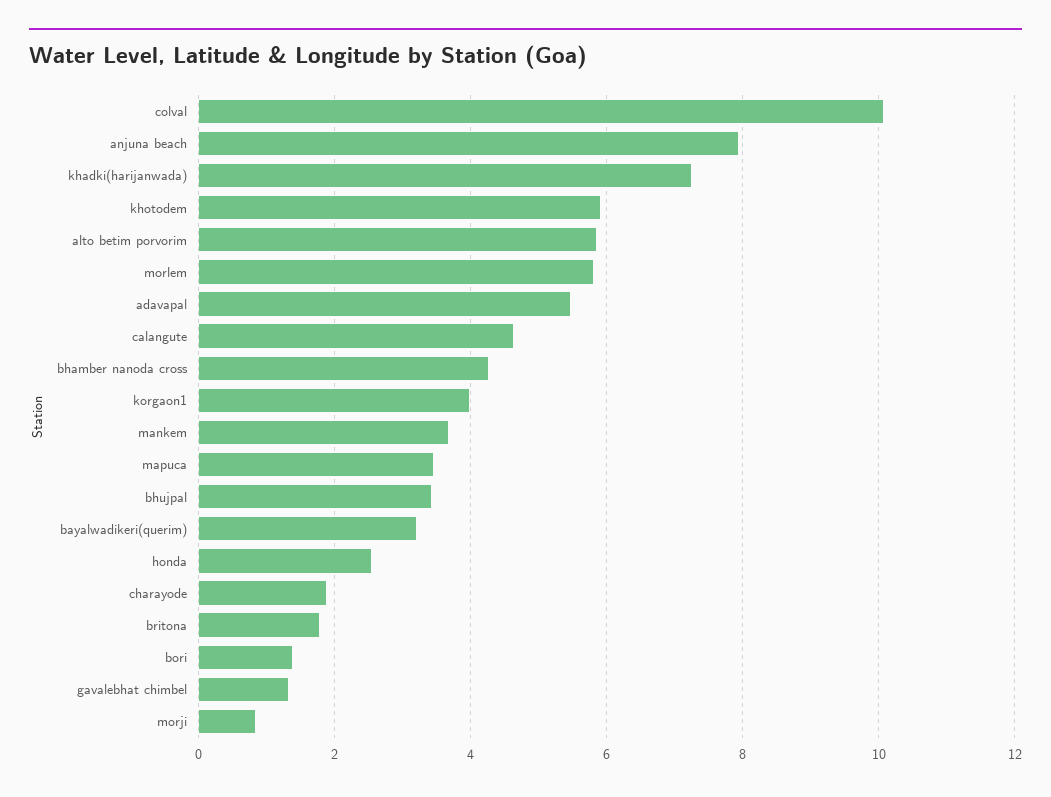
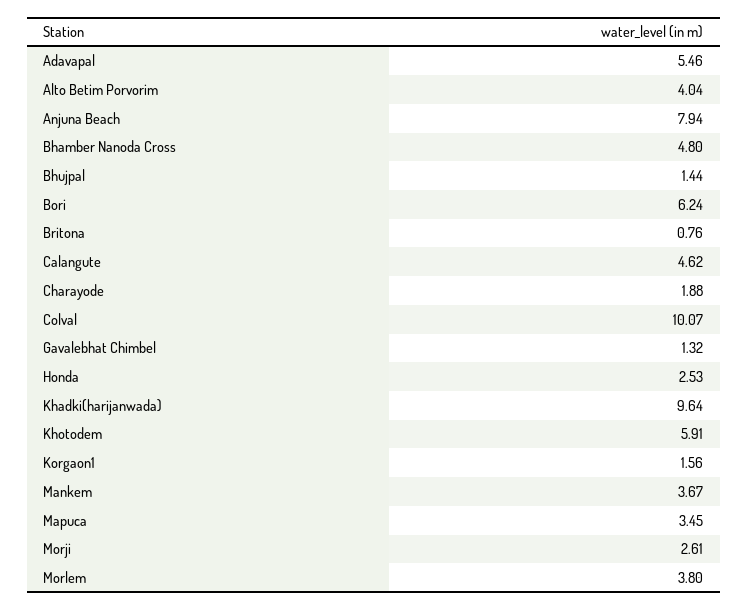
  {
    "colval": 10.07,
    "anjuna beach": 7.94,
-   "khadki(harijanwada)": 7.2,
+   "khadki(harijanwada)": 9.64,
    "khotodem": 5.91,
-   "alto betim porvorim": 5.8,
+   "alto betim porvorim": 4.04,
-   "morlem": 5.8,
+   "morlem": 3.8,
    "adavapal": 5.46,
    "calangute": 4.62,
-   "bhamber nanoda cross": 4.2,
+   "bhamber nanoda cross": 4.8,
-   "korgaon1": 4,
+   "korgaon1": 1.56,
    "mankem": 3.67,
    "mapuca": 3.45,
-   "bhujpal": 3.4,
+   "bhujpal": 1.44,
-   "bayalwadikeri(querim)": 3.2,
    "honda": 2.53,
    "charayode": 1.88,
-   "britona": 1.8,
+   "britona": 0.76,
-   "bori": 1.4,
+   "bori": 6.24,
    "gavalebhat chimbel": 1.32,
-   "morji": 0.8
+   "morji": 2.61
  }

